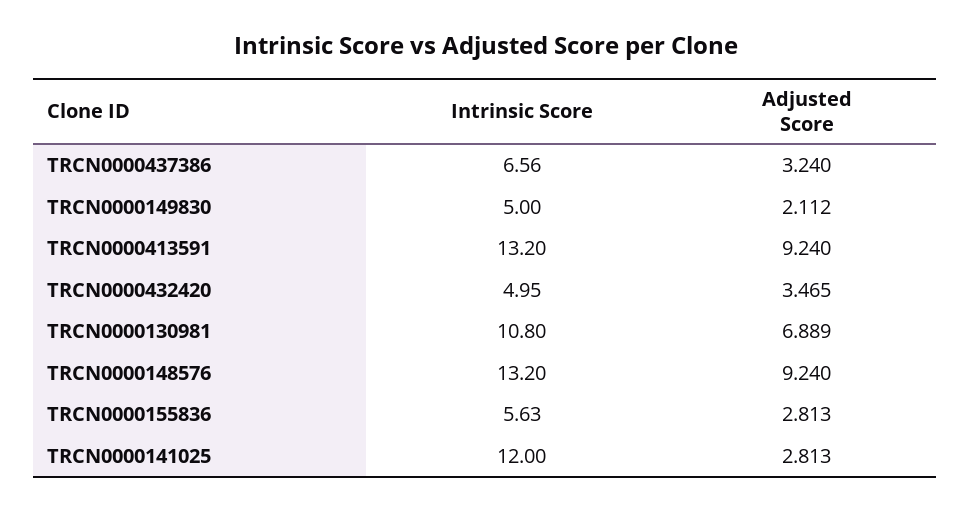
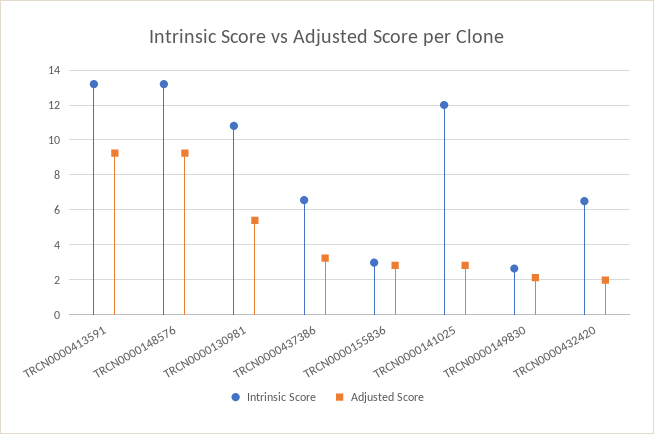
  {
    "Intrinsic Score": {
      "TRCN0000437386": 6.56,
-     "TRCN0000149830": 5,
+     "TRCN0000149830": 2.5,
      "TRCN0000413591": 13.2,
-     "TRCN0000432420": 4.95,
+     "TRCN0000432420": 6.5,
      "TRCN0000130981": 10.8,
      "TRCN0000148576": 13.2,
-     "TRCN0000155836": 5.63,
+     "TRCN0000155836": 3,
      "TRCN0000141025": 12
    },
    "Adjusted Score": {
      "TRCN0000437386": 3.24,
      "TRCN0000149830": 2.112,
      "TRCN0000413591": 9.24,
-     "TRCN0000432420": 3.465,
+     "TRCN0000432420": 2,
-     "TRCN0000130981": 6.889,
+     "TRCN0000130981": 5.5,
      "TRCN0000148576": 9.24,
      "TRCN0000155836": 2.813,
      "TRCN0000141025": 2.813
    }
  }

